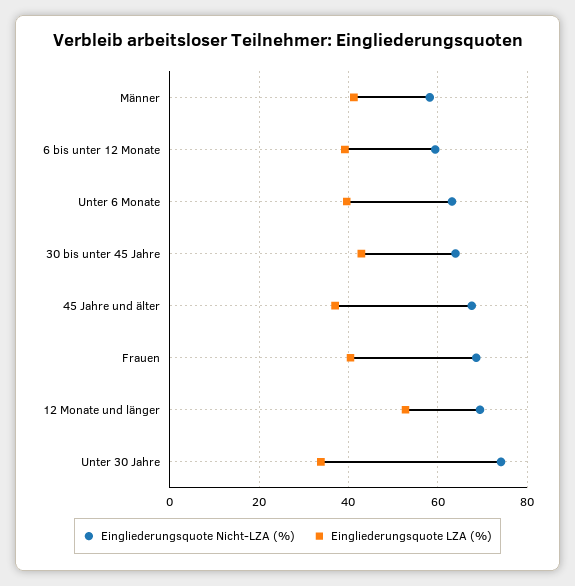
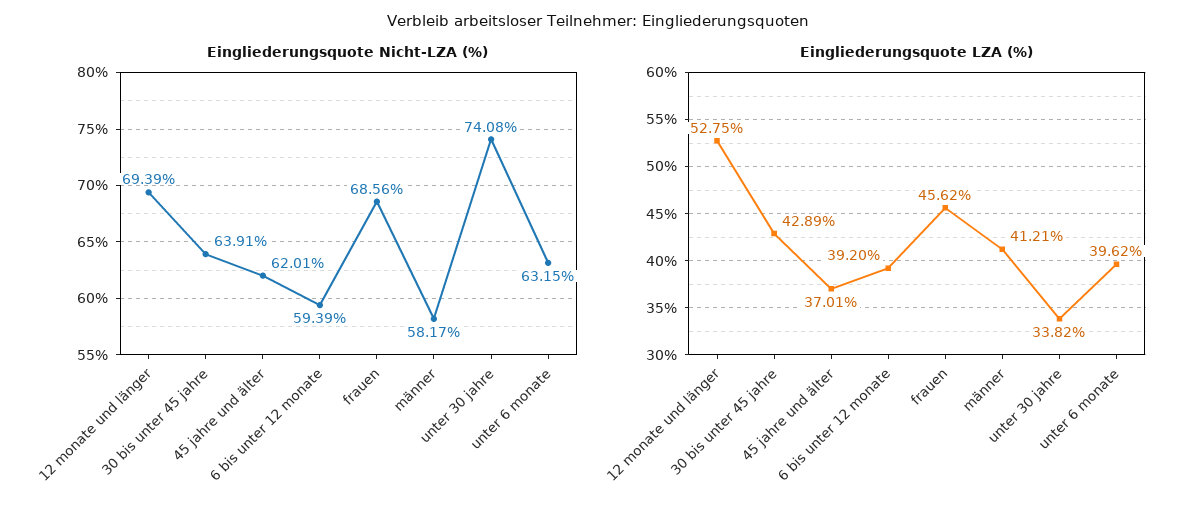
  {
    "Eingliederungsquote Nicht-LZA (%)": {
      "Männer": 58.17,
      "6 bis unter 12 Monate": 59.39,
      "Unter 6 Monate": 63.15,
      "30 bis unter 45 Jahre": 63.91,
-     "45 Jahre und älter": 68,
+     "45 Jahre und älter": 62.01,
      "Frauen": 68.56,
      "12 Monate und länger": 69.39,
      "Unter 30 Jahre": 74.08
    },
    "Eingliederungsquote LZA (%)": {
      "Männer": 41.21,
      "6 bis unter 12 Monate": 39.2,
      "Unter 6 Monate": 39.62,
      "30 bis unter 45 Jahre": 42.89,
      "45 Jahre und älter": 37.01,
-     "Frauen": 40,
+     "Frauen": 45.62,
      "12 Monate und länger": 52.75,
      "Unter 30 Jahre": 33.82
    }
  }

